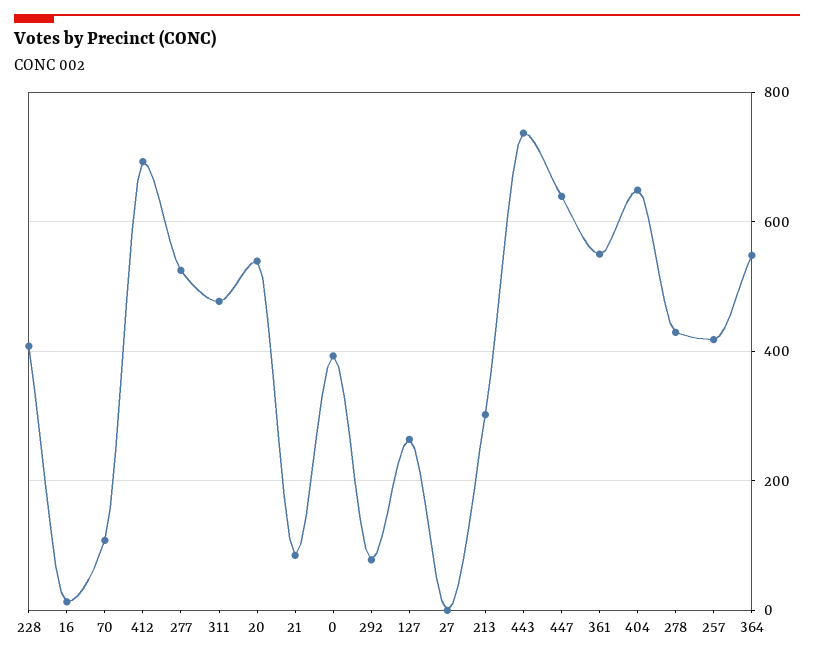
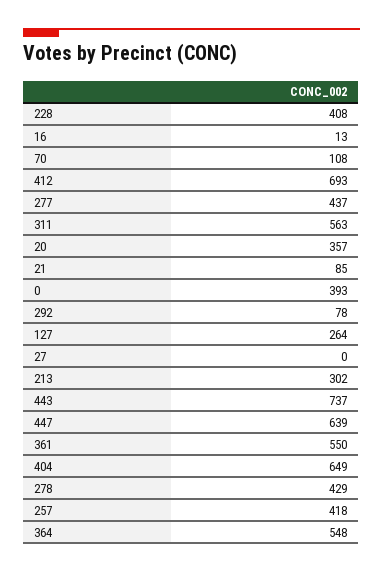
  {
    "228": 408,
    "16": 13,
    "70": 108,
    "412": 693,
-   "277": 520,
+   "277": 437,
-   "311": 480,
+   "311": 563,
-   "20": 540,
+   "20": 357,
    "21": 85,
    "0": 393,
    "292": 78,
    "127": 264,
    "27": 0,
    "213": 302,
    "443": 737,
    "447": 639,
    "361": 550,
    "404": 649,
    "278": 429,
    "257": 418,
    "364": 548
  }

